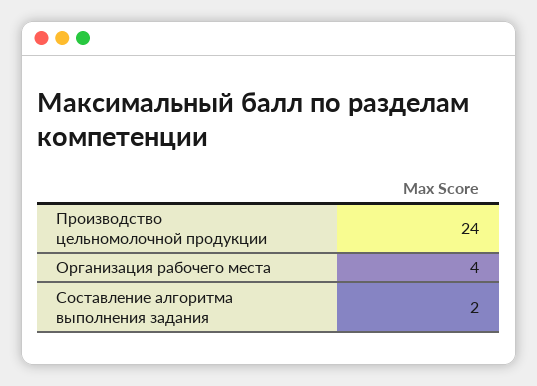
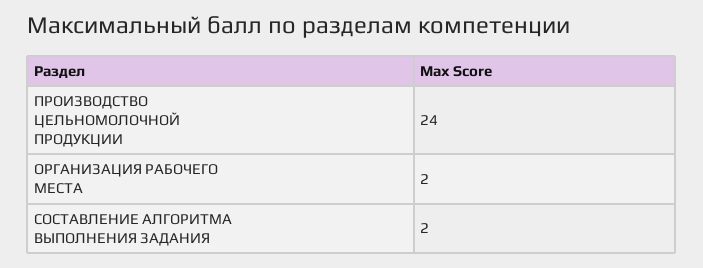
  {
    "Производство цельномолочной продукции": 24,
-   "Организация рабочего места": 4,
+   "Организация рабочего места": 2,
    "Составление алгоритма выполнения задания": 2
  }

